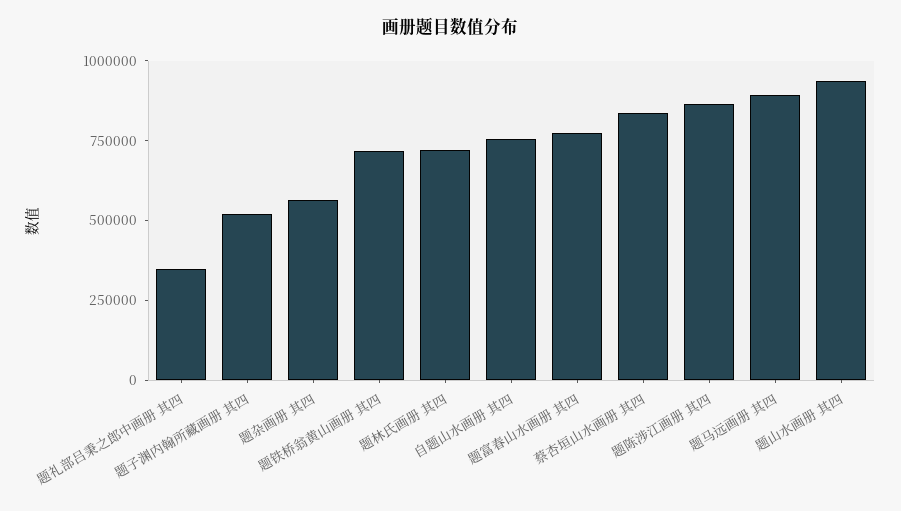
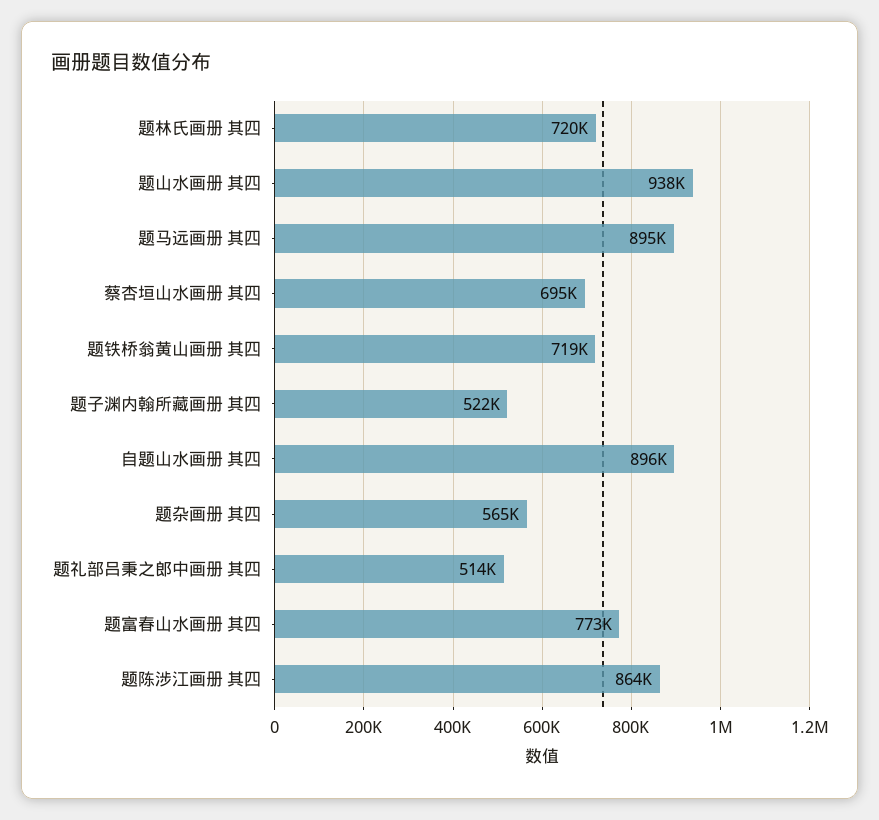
  {
-   "题礼部吕秉之郎中画册 其四": 350000,
+   "题礼部吕秉之郎中画册 其四": 514000,
    "题子渊内翰所藏画册 其四": 522000,
    "题杂画册 其四": 565000,
    "题铁桥翁黄山画册 其四": 719000,
    "题林氏画册 其四": 720000,
-   "自题山水画册 其四": 750000,
+   "自题山水画册 其四": 896000,
    "题富春山水画册 其四": 773000,
-   "蔡杏垣山水画册 其四": 850000,
+   "蔡杏垣山水画册 其四": 695000,
    "题陈涉江画册 其四": 864000,
    "题马远画册 其四": 895000,
    "题山水画册 其四": 938000
  }

